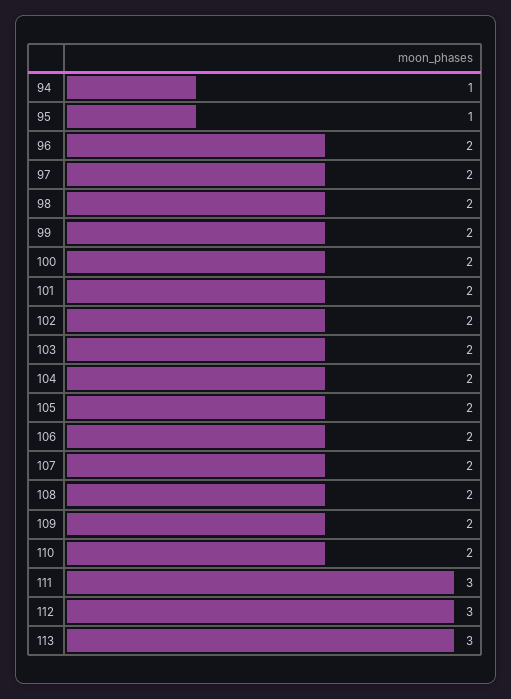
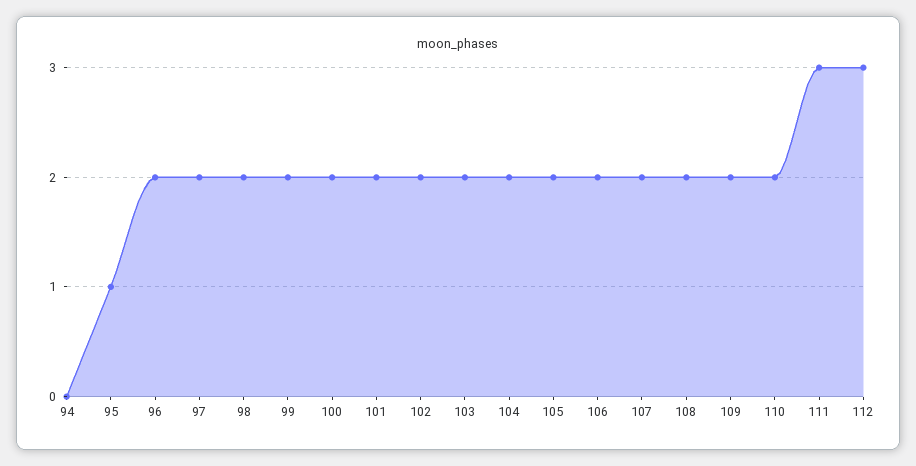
  {
-   "94": 1,
+   "94": 0,
    "95": 1,
    "96": 2,
    "97": 2,
    "98": 2,
    "99": 2,
    "100": 2,
    "101": 2,
    "102": 2,
    "103": 2,
    "104": 2,
    "105": 2,
    "106": 2,
    "107": 2,
    "108": 2,
    "109": 2,
    "110": 2,
    "111": 3,
-   "112": 3,
+   "112": 3
-   "113": 3
  }

